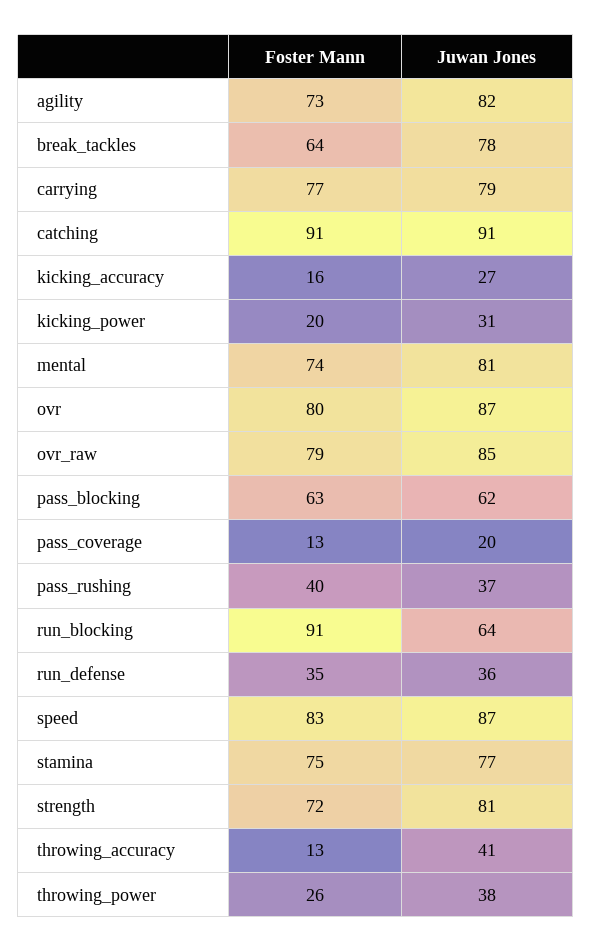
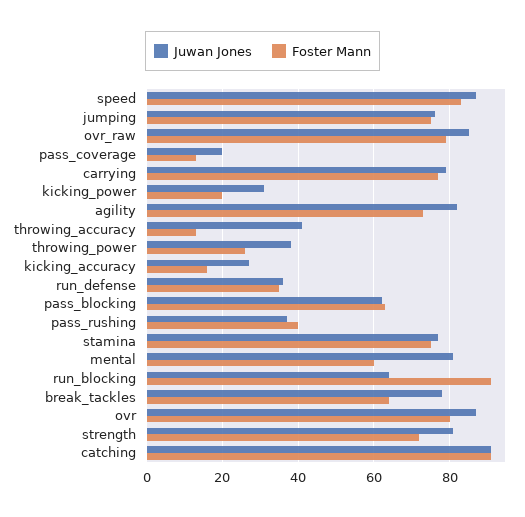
  {
    "Foster Mann": {
      "agility": 73,
      "break_tackles": 64,
      "carrying": 77,
      "catching": 91,
      "kicking_accuracy": 16,
      "kicking_power": 20,
-     "mental": 74,
+     "mental": 60,
      "ovr": 80,
      "ovr_raw": 79,
      "pass_blocking": 63,
      "pass_coverage": 13,
      "pass_rushing": 40,
      "run_blocking": 91,
      "run_defense": 35,
      "speed": 83,
      "stamina": 75,
      "strength": 72,
      "throwing_accuracy": 13,
-     "throwing_power": 26
+     "throwing_power": 26,
+     "jumping": 75
    },
    "Juwan Jones": {
      "agility": 82,
      "break_tackles": 78,
      "carrying": 79,
      "catching": 91,
      "kicking_accuracy": 27,
      "kicking_power": 31,
      "mental": 81,
      "ovr": 87,
      "ovr_raw": 85,
      "pass_blocking": 62,
      "pass_coverage": 20,
      "pass_rushing": 37,
      "run_blocking": 64,
      "run_defense": 36,
      "speed": 87,
      "stamina": 77,
      "strength": 81,
      "throwing_accuracy": 41,
-     "throwing_power": 38
+     "throwing_power": 38,
+     "jumping": 75
    }
  }

